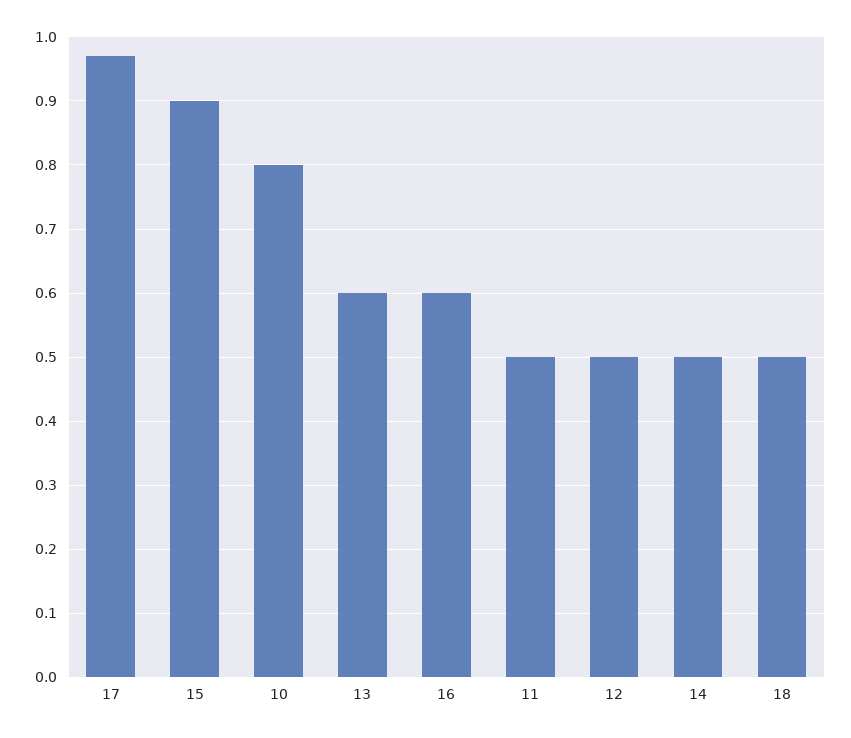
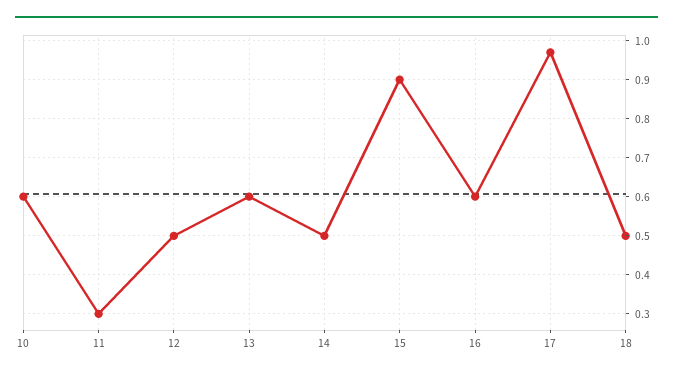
  {
    "17": 0.97,
    "15": 0.9,
-   "10": 0.8,
+   "10": 0.6,
    "13": 0.6,
    "16": 0.6,
-   "11": 0.5,
+   "11": 0.3,
    "12": 0.5,
    "14": 0.5,
    "18": 0.5
  }

